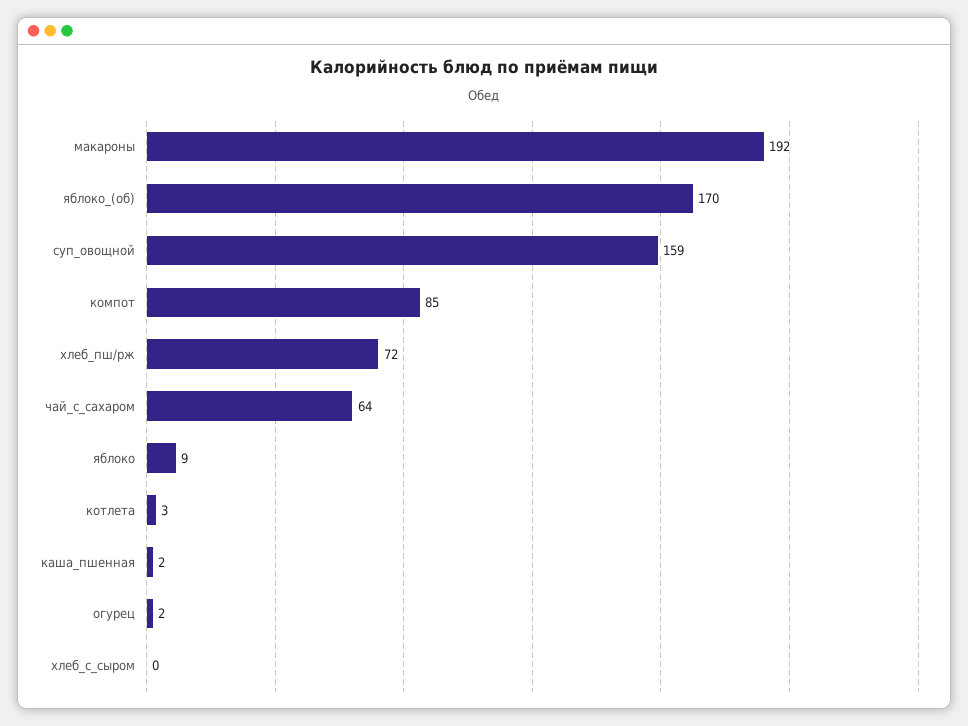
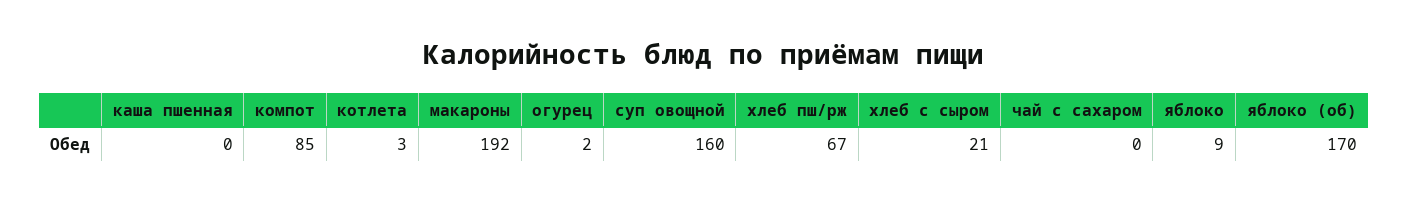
  {
    "макароны": 192,
    "яблоко_(об)": 170,
-   "суп_овощной": 159,
+   "суп_овощной": 160,
    "компот": 85,
-   "хлеб_пш/рж": 72,
+   "хлеб_пш/рж": 67,
-   "чай_с_сахаром": 64,
+   "чай_с_сахаром": 0,
    "яблоко": 9,
    "котлета": 3,
-   "каша_пшенная": 2,
+   "каша_пшенная": 0,
    "огурец": 2,
-   "хлеб_с_сыром": 0
+   "хлеб_с_сыром": 21
  }

